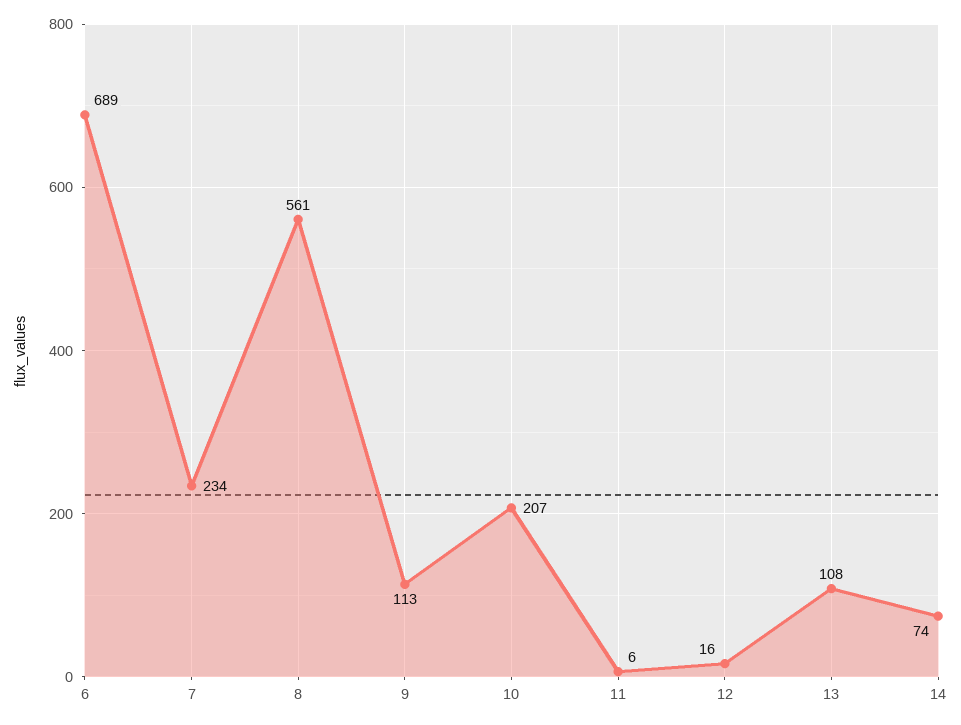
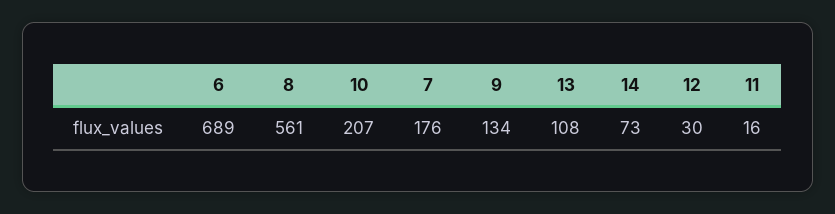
  {
    "6": 689,
-   "7": 234,
+   "7": 176,
    "8": 561,
-   "9": 113,
+   "9": 134,
    "10": 207,
-   "11": 6,
+   "11": 16,
-   "12": 16,
+   "12": 30,
    "13": 108,
-   "14": 74
+   "14": 73
  }

